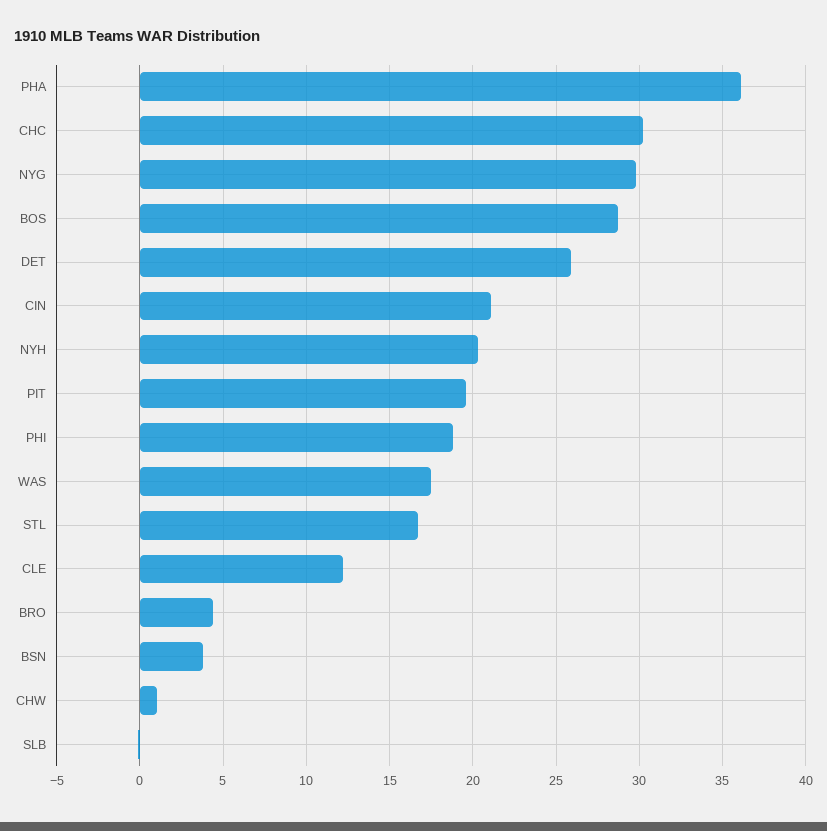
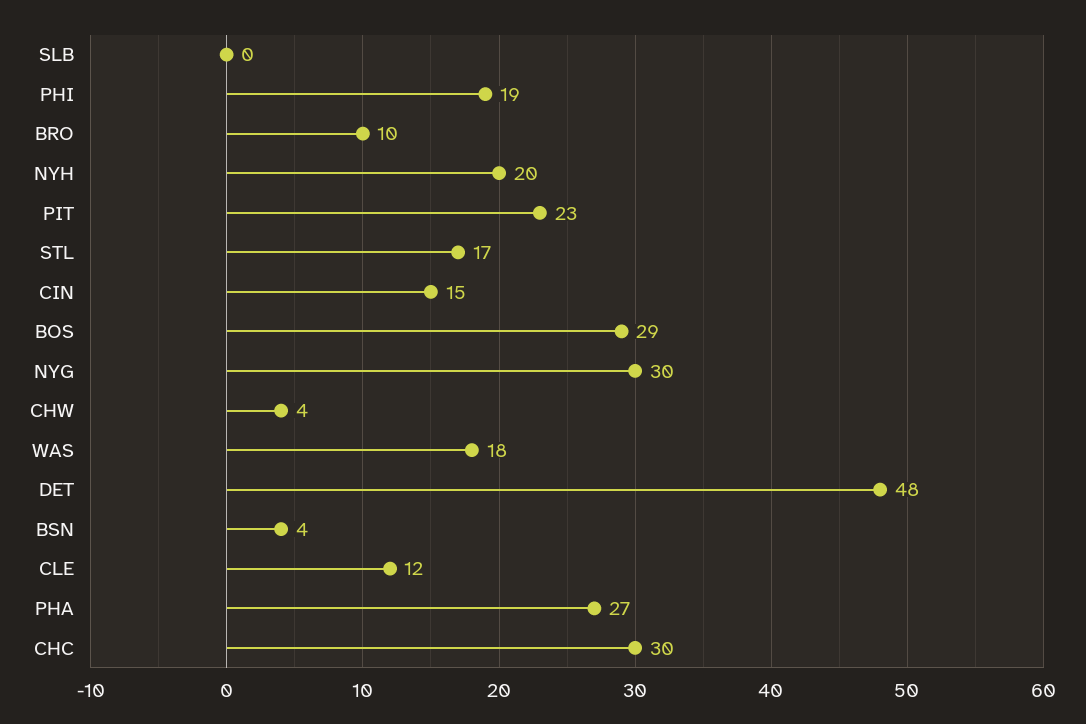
  {
-   "PHA": 36,
+   "PHA": 27,
    "CHC": 30,
    "NYG": 30,
    "BOS": 29,
-   "DET": 26,
+   "DET": 48,
-   "CIN": 21,
+   "CIN": 15,
    "NYH": 20,
-   "PIT": 19.5,
+   "PIT": 23,
    "PHI": 19,
    "WAS": 18,
    "STL": 17,
    "CLE": 12,
-   "BRO": 4.5,
+   "BRO": 10,
    "BSN": 4,
-   "CHW": 1,
+   "CHW": 4,
    "SLB": 0
  }

